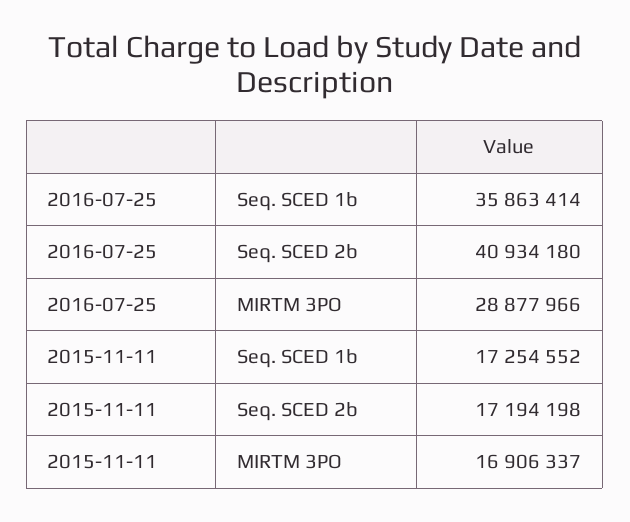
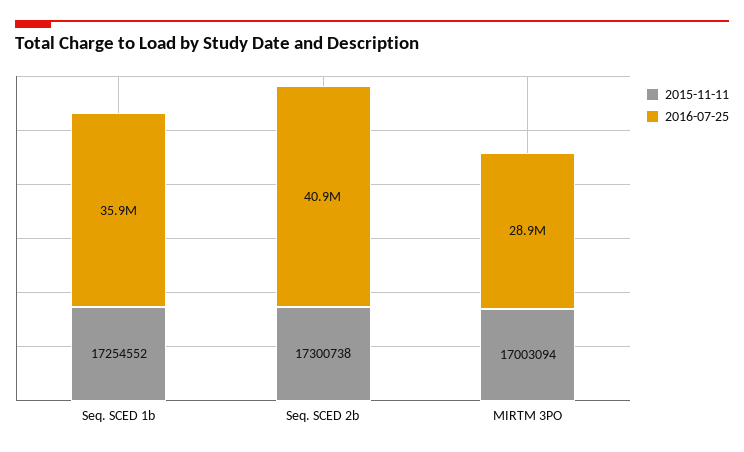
  {
    "2016-07-25": {
      "Seq. SCED 1b": 35863414,
      "Seq. SCED 2b": 40934180,
      "MIRTM 3PO": 28877966
    },
    "2015-11-11": {
      "Seq. SCED 1b": 17254552,
-     "Seq. SCED 2b": 17194198,
+     "Seq. SCED 2b": 17300738,
-     "MIRTM 3PO": 16906337
+     "MIRTM 3PO": 17003094
    }
  }

